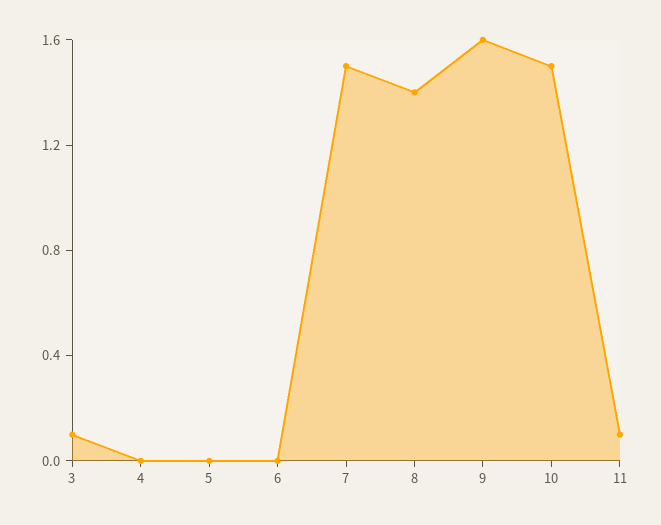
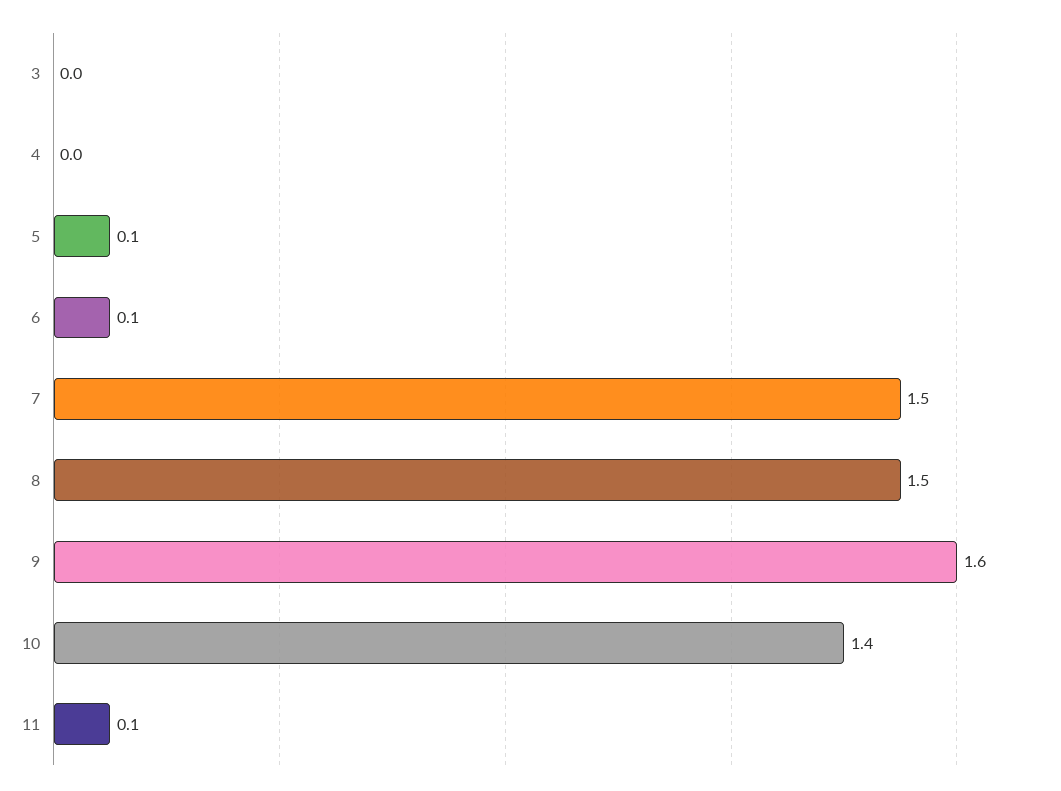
  {
-   "3": 0.1,
+   "3": 0,
    "4": 0,
-   "5": 0,
+   "5": 0.1,
-   "6": 0,
+   "6": 0.1,
    "7": 1.5,
-   "8": 1.4,
+   "8": 1.5,
    "9": 1.6,
-   "10": 1.5,
+   "10": 1.4,
    "11": 0.1
  }

